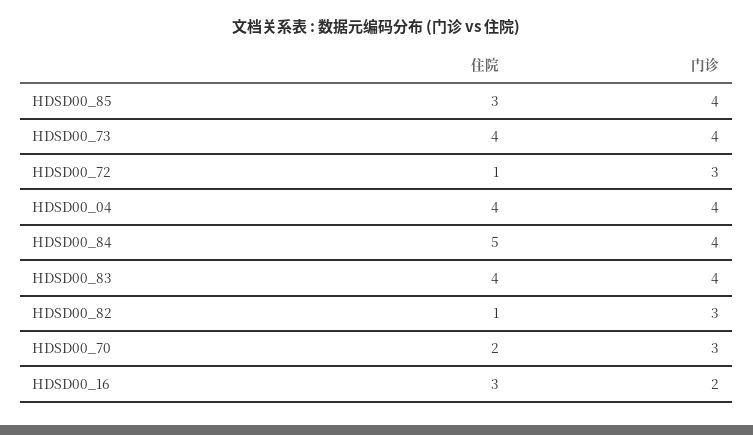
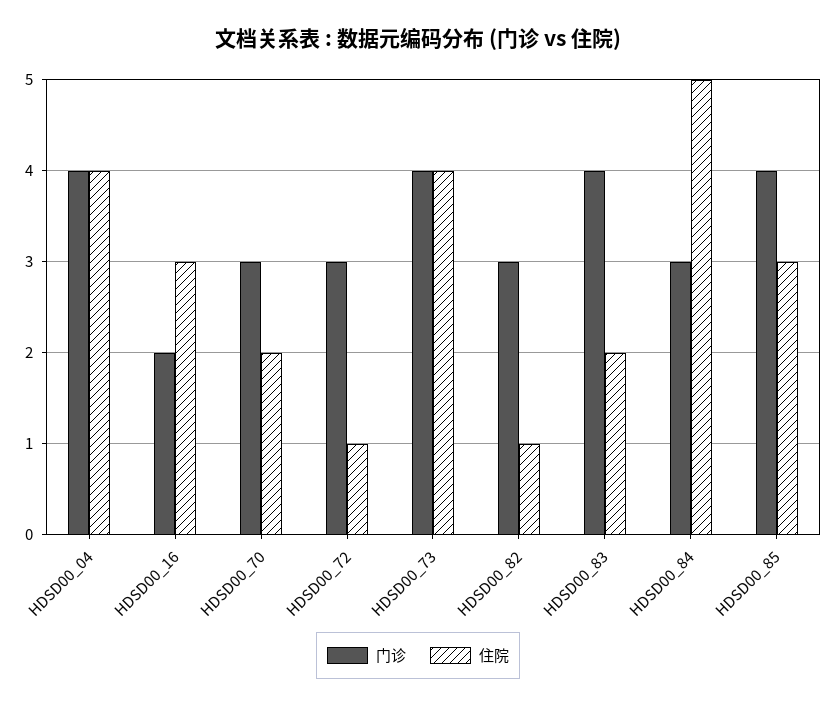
  {
    "住院": {
      "HDSD00_85": 3,
      "HDSD00_73": 4,
      "HDSD00_72": 1,
      "HDSD00_04": 4,
      "HDSD00_84": 5,
-     "HDSD00_83": 4,
+     "HDSD00_83": 2,
      "HDSD00_82": 1,
      "HDSD00_70": 2,
      "HDSD00_16": 3
    },
    "门诊": {
      "HDSD00_85": 4,
      "HDSD00_73": 4,
      "HDSD00_72": 3,
      "HDSD00_04": 4,
-     "HDSD00_84": 4,
+     "HDSD00_84": 3,
      "HDSD00_83": 4,
      "HDSD00_82": 3,
      "HDSD00_70": 3,
      "HDSD00_16": 2
    }
  }

